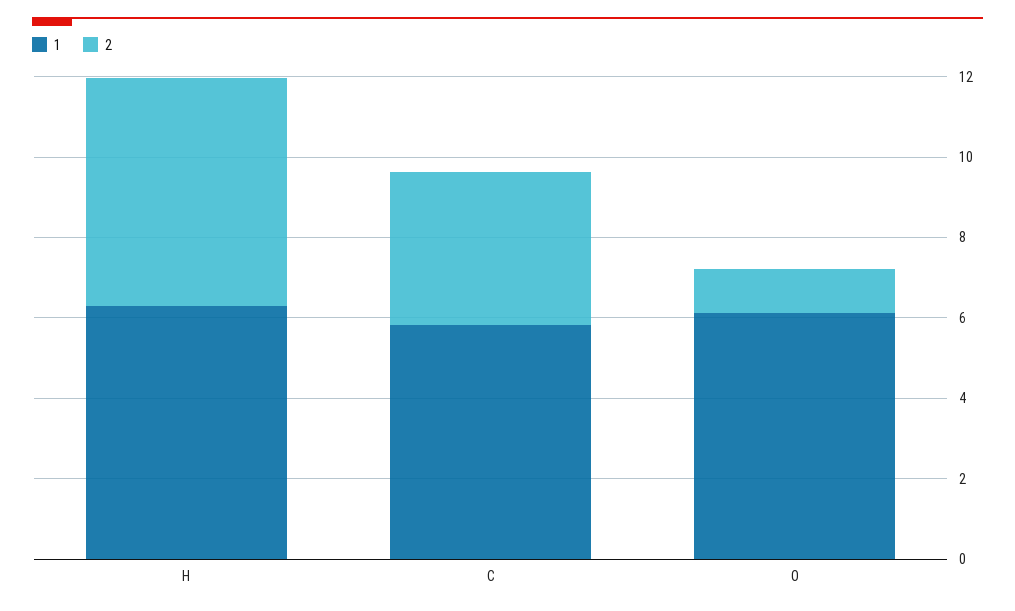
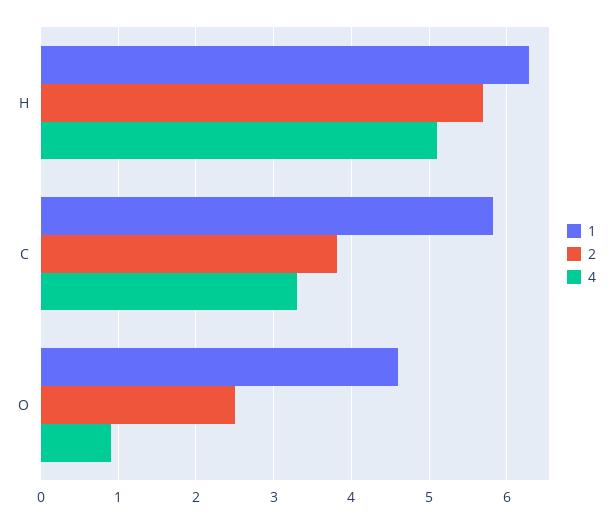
  {
    "1": {
      "H": 6.3,
      "C": 5.8,
-     "O": 6
+     "O": 4.6
    },
    "2": {
      "H": 5.7,
      "C": 3.8,
-     "O": 1
+     "O": 2.5
-   }
+   },
+   "4": {
+     "H": 5.1,
+     "C": 3.3,
+     "O": 0.9
+   }
  }

